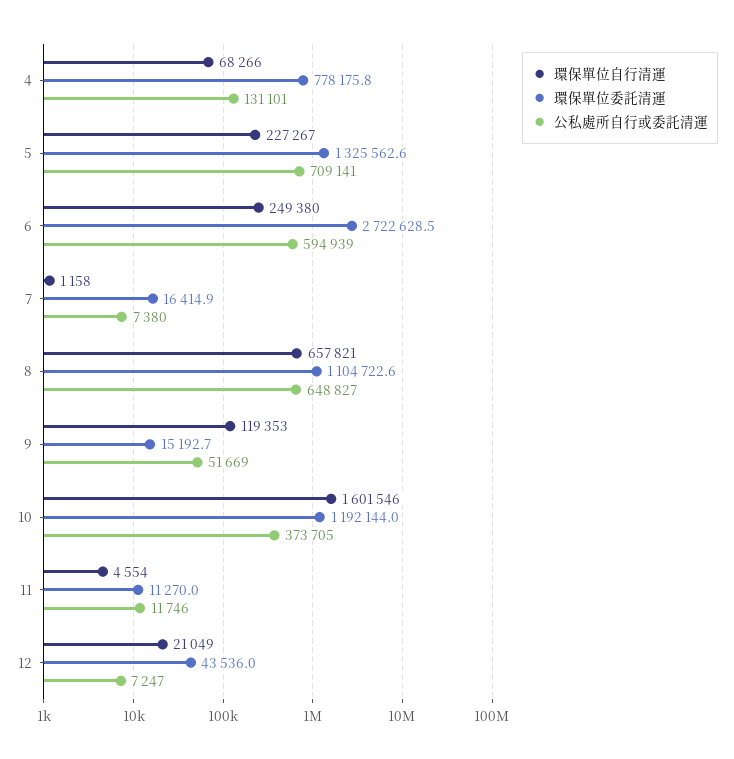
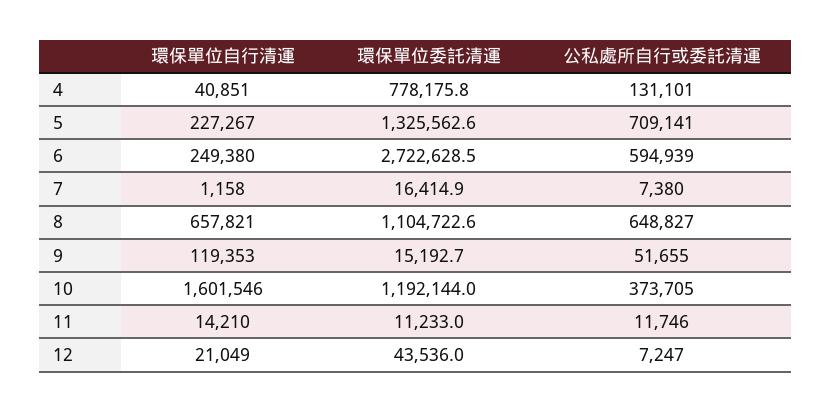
  {
    "環保單位自行清運": {
-     "4": 68266,
+     "4": 40851,
      "5": 227267,
      "6": 249380,
      "7": 1158,
      "8": 657821,
      "9": 119353,
      "10": 1601546,
-     "11": 4554,
+     "11": 14210,
      "12": 21049
    },
    "環保單位委託清運": {
      "4": 778175.8,
      "5": 1325562.6,
      "6": 2722628.5,
      "7": 16414.9,
      "8": 1104722.6,
      "9": 15192.7,
      "10": 1192144,
-     "11": 11270,
+     "11": 11233,
      "12": 43536
    },
    "公私處所自行或委託清運": {
      "4": 131101,
      "5": 709141,
      "6": 594939,
      "7": 7380,
      "8": 648827,
-     "9": 51669,
+     "9": 51655,
      "10": 373705,
      "11": 11746,
      "12": 7247
    }
  }

